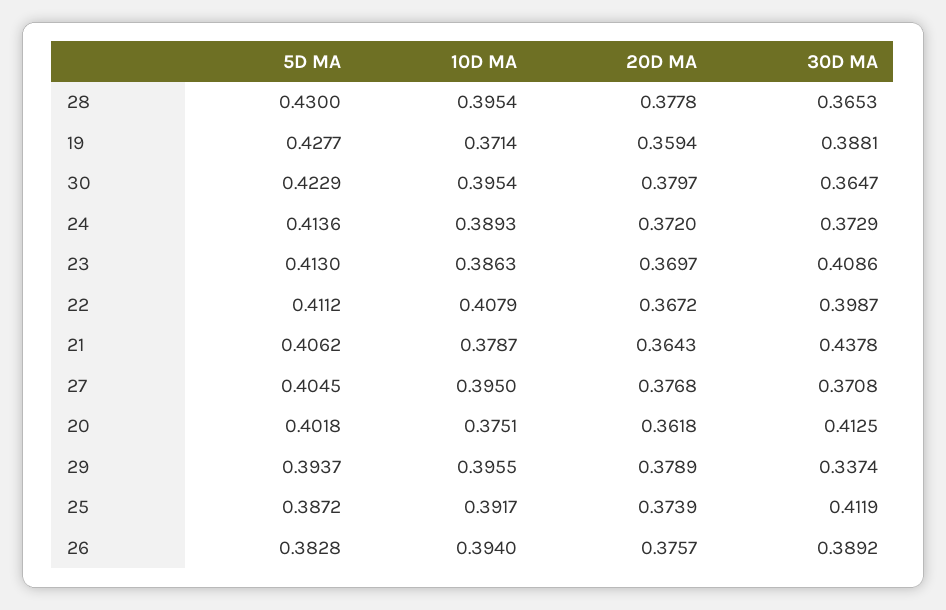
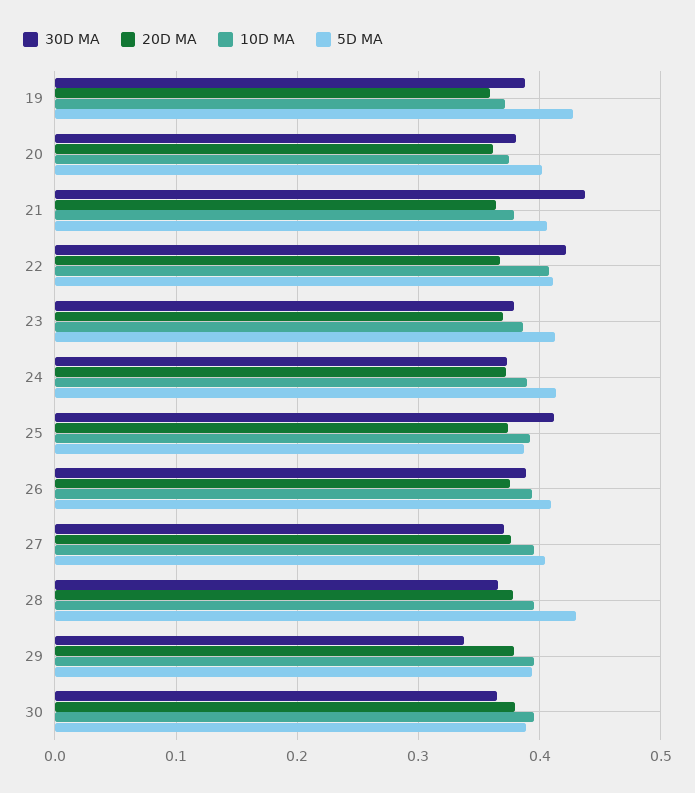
  {
    "5D MA": {
      "28": 0.43,
      "19": 0.4277,
-     "30": 0.4229,
+     "30": 0.39,
      "24": 0.4136,
      "23": 0.413,
      "22": 0.4112,
      "21": 0.4062,
      "27": 0.4045,
      "20": 0.4018,
      "29": 0.3937,
      "25": 0.3872,
-     "26": 0.3828
+     "26": 0.41
    },
    "10D MA": {
      "28": 0.3954,
      "19": 0.3714,
      "30": 0.3954,
      "24": 0.3893,
      "23": 0.3863,
      "22": 0.4079,
      "21": 0.3787,
      "27": 0.395,
      "20": 0.3751,
      "29": 0.3955,
      "25": 0.3917,
      "26": 0.394
    },
    "20D MA": {
      "28": 0.3778,
      "19": 0.3594,
      "30": 0.3797,
      "24": 0.372,
      "23": 0.3697,
      "22": 0.3672,
      "21": 0.3643,
      "27": 0.3768,
      "20": 0.3618,
      "29": 0.3789,
      "25": 0.3739,
      "26": 0.3757
    },
    "30D MA": {
      "28": 0.3653,
      "19": 0.3881,
      "30": 0.3647,
      "24": 0.3729,
-     "23": 0.4086,
+     "23": 0.38,
-     "22": 0.3987,
+     "22": 0.42,
      "21": 0.4378,
      "27": 0.3708,
-     "20": 0.4125,
+     "20": 0.38,
      "29": 0.3374,
      "25": 0.4119,
      "26": 0.3892
    }
  }

